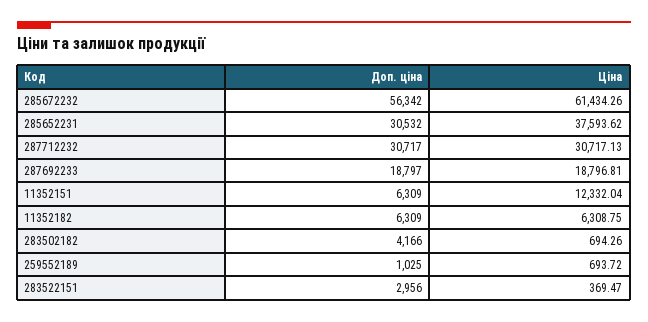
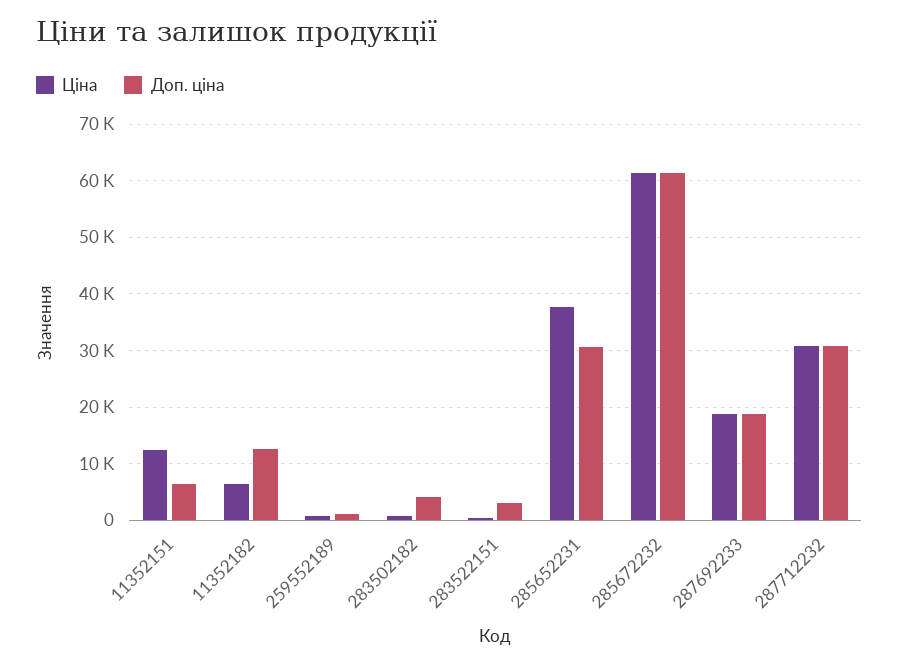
  {
    "Доп. ціна": {
-     "285672232": 56342,
+     "285672232": 62000,
      "285652231": 30532,
      "287712232": 30717,
      "287692233": 18797,
      "11352151": 6309,
-     "11352182": 6309,
+     "11352182": 12000,
      "283502182": 4166,
      "259552189": 1025,
      "283522151": 2956
    },
    "Ціна": {
      "285672232": 61434.26,
      "285652231": 37593.62,
      "287712232": 30717.13,
      "287692233": 18796.81,
      "11352151": 12332.04,
      "11352182": 6308.75,
      "283502182": 694.26,
      "259552189": 693.72,
      "283522151": 369.47
    }
  }

